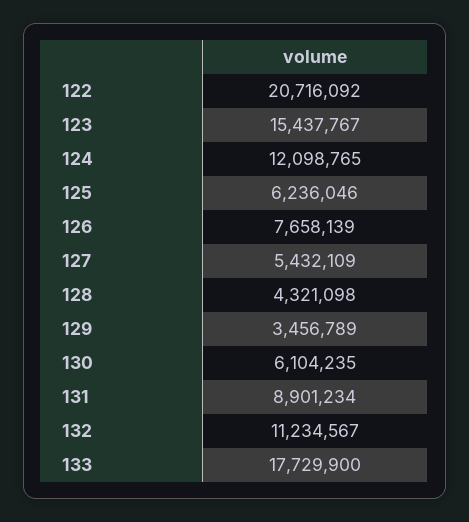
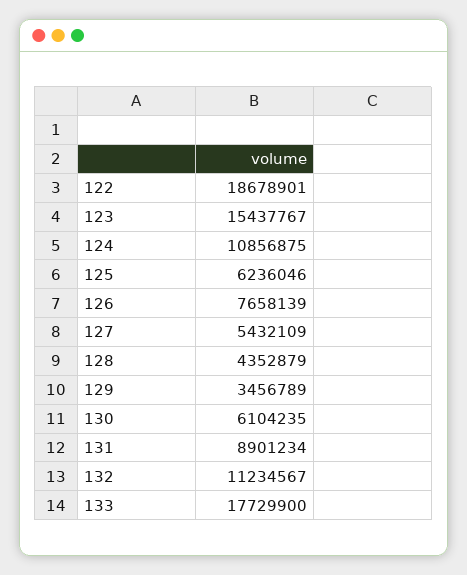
  {
-   "122": 20716092,
+   "122": 18678901,
    "123": 15437767,
-   "124": 12098765,
+   "124": 10856875,
    "125": 6236046,
    "126": 7658139,
    "127": 5432109,
-   "128": 4321098,
+   "128": 4352879,
    "129": 3456789,
    "130": 6104235,
    "131": 8901234,
    "132": 11234567,
    "133": 17729900
  }

